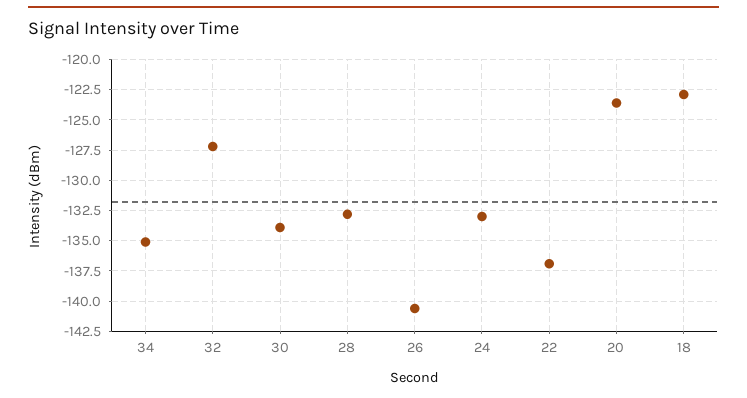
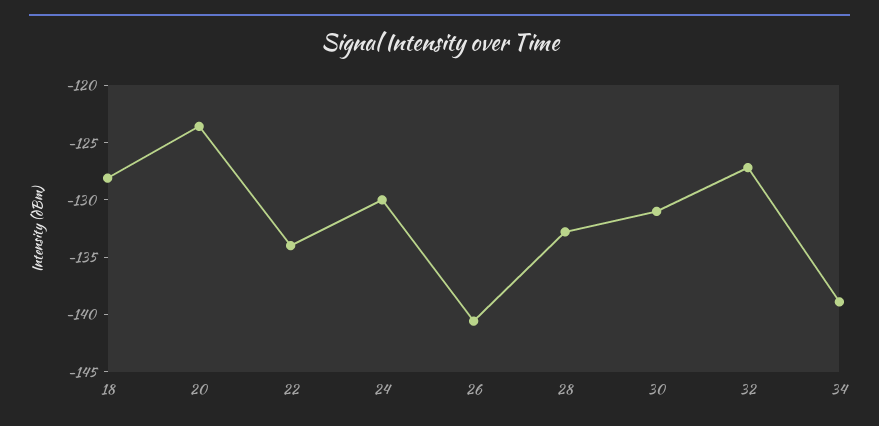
  {
-   "34": -135,
+   "34": -139,
    "32": -127,
-   "30": -134,
+   "30": -131,
    "28": -133,
    "26": -140.5,
-   "24": -133,
+   "24": -130,
-   "22": -137,
+   "22": -134,
    "20": -123.5,
-   "18": -123
+   "18": -128
  }

